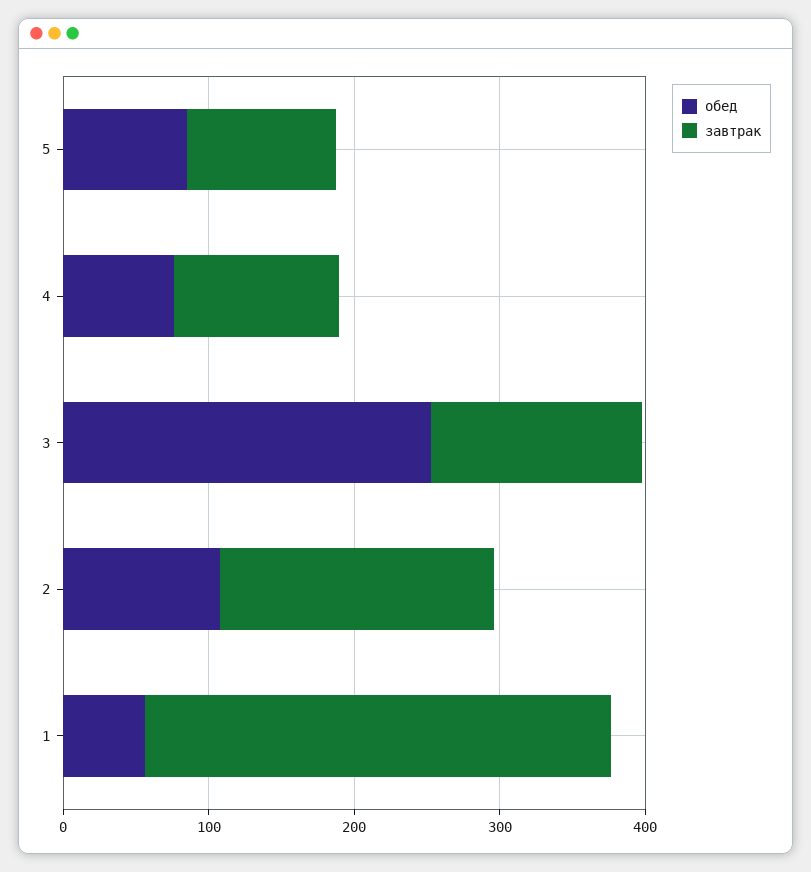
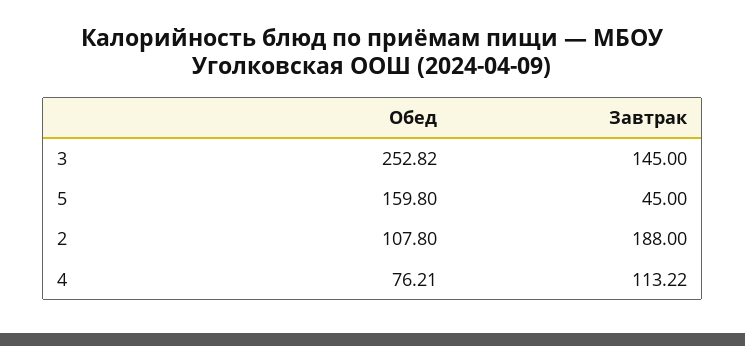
  {
    "обед": {
-     "5": 80,
+     "5": 159.8,
      "4": 76.21,
      "3": 252.82,
-     "2": 107.8,
+     "2": 107.8
-     "1": 60
    },
    "завтрак": {
-     "5": 100,
+     "5": 45,
      "4": 113.22,
      "3": 145,
-     "2": 188,
+     "2": 188
-     "1": 320
    }
  }

